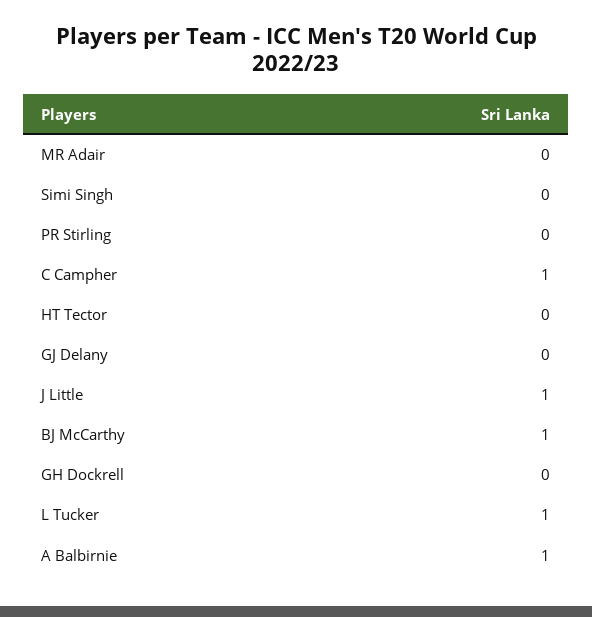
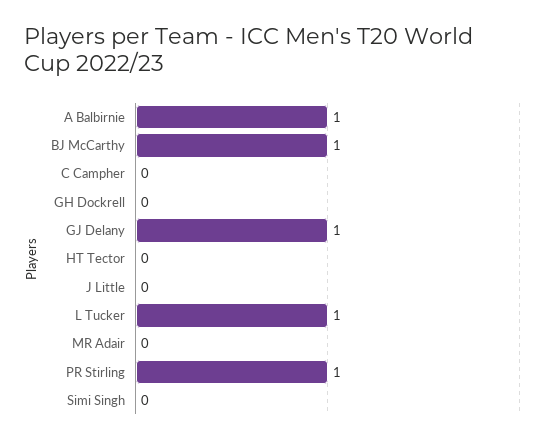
  {
    "MR Adair": 0,
    "Simi Singh": 0,
-   "PR Stirling": 0,
+   "PR Stirling": 1,
-   "C Campher": 1,
+   "C Campher": 0,
    "HT Tector": 0,
-   "GJ Delany": 0,
+   "GJ Delany": 1,
-   "J Little": 1,
+   "J Little": 0,
    "BJ McCarthy": 1,
    "GH Dockrell": 0,
    "L Tucker": 1,
    "A Balbirnie": 1
  }

